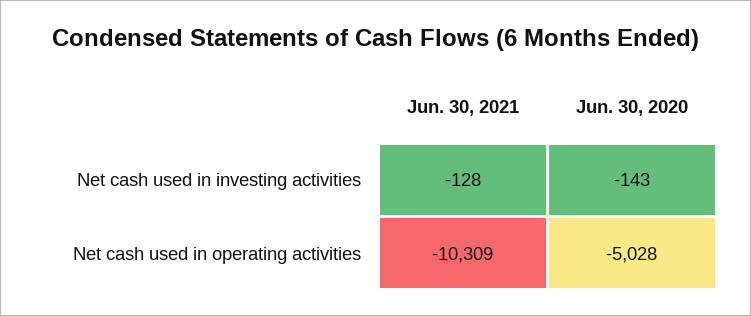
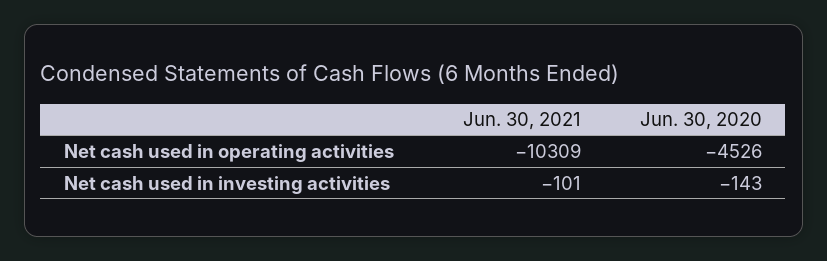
  {
    "Jun. 30, 2021": {
-     "Net cash used in investing activities": -128,
+     "Net cash used in investing activities": -101,
      "Net cash used in operating activities": -10309
    },
    "Jun. 30, 2020": {
      "Net cash used in investing activities": -143,
-     "Net cash used in operating activities": -5028
+     "Net cash used in operating activities": -4526
    }
  }

